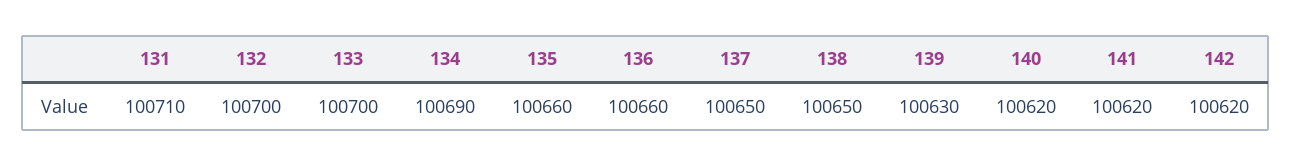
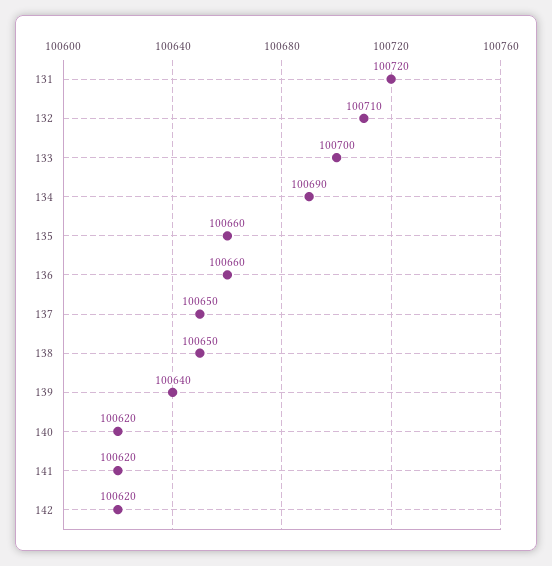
  {
-   "131": 100710,
+   "131": 100720,
-   "132": 100700,
+   "132": 100710,
    "133": 100700,
    "134": 100690,
    "135": 100660,
    "136": 100660,
    "137": 100650,
    "138": 100650,
-   "139": 100630,
+   "139": 100640,
    "140": 100620,
    "141": 100620,
    "142": 100620
  }

